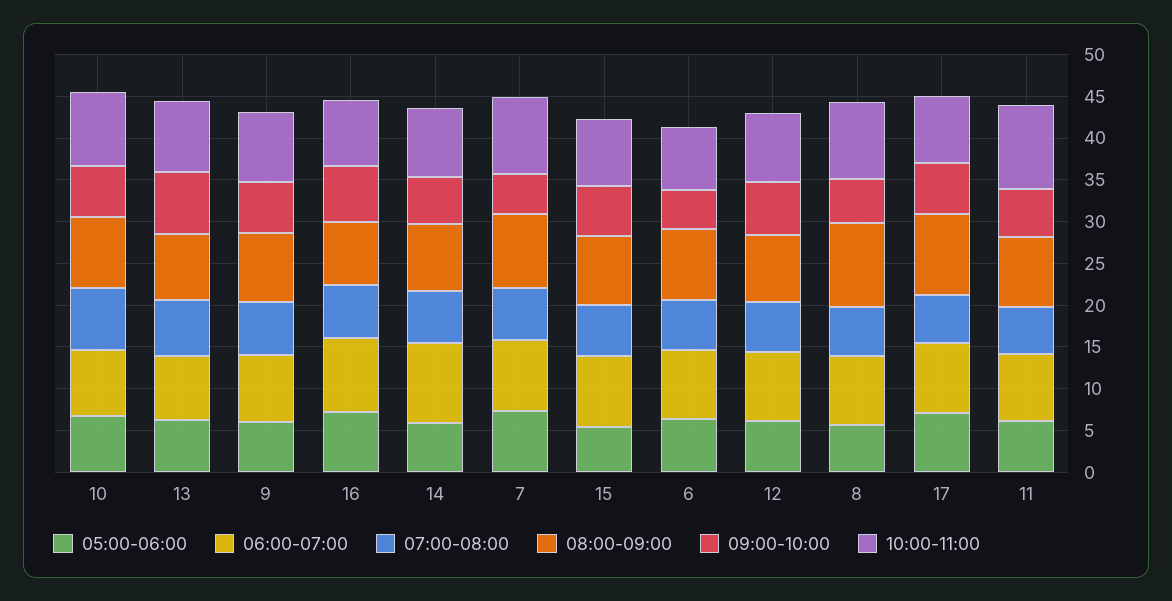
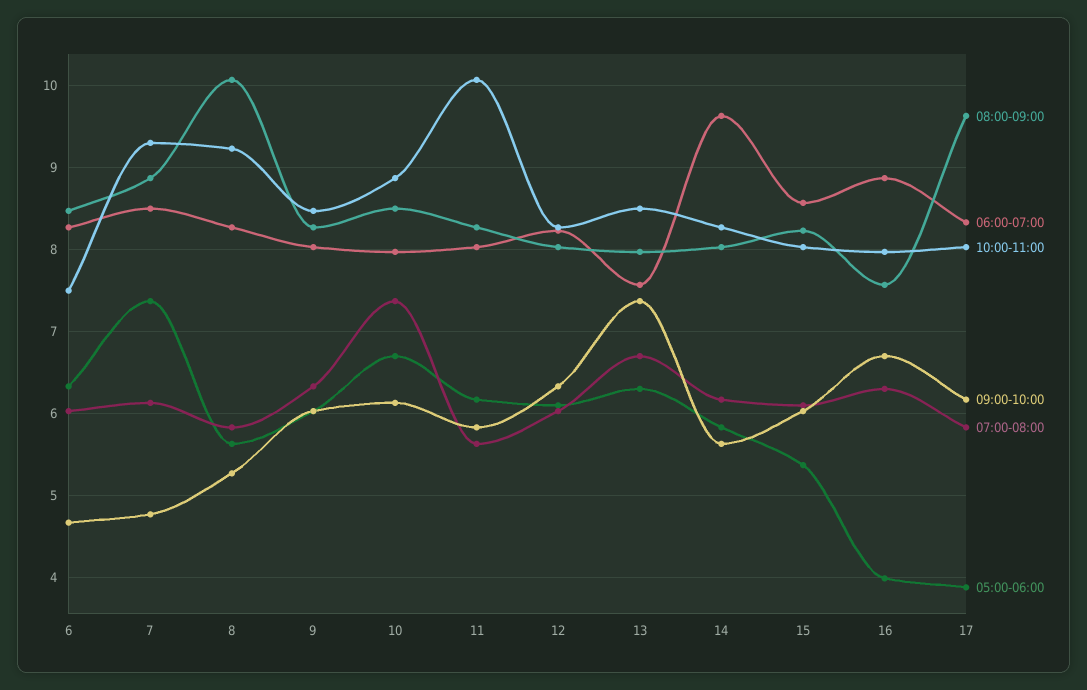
  {
    "05:00-06:00": {
      "10": 6.7,
      "13": 6.3,
      "9": 6,
-     "16": 7,
+     "16": 4,
      "14": 5.8,
      "7": 7.4,
      "15": 5.4,
      "6": 6.3,
      "12": 6.1,
      "8": 5.6,
-     "17": 7,
+     "17": 3.9,
      "11": 6.2
    },
    "06:00-07:00": {
      "10": 8,
      "13": 7.6,
      "9": 8,
      "16": 8.9,
      "14": 9.6,
      "7": 8.5,
      "15": 8.6,
      "6": 8.3,
      "12": 8.2,
      "8": 8.3,
      "17": 8.3,
      "11": 8
    },
    "07:00-08:00": {
      "10": 7.4,
      "13": 6.7,
      "9": 6.3,
      "16": 6.3,
      "14": 6.2,
      "7": 6.1,
      "15": 6.1,
      "6": 6,
      "12": 6,
      "8": 5.8,
      "17": 5.8,
      "11": 5.6
    },
    "08:00-09:00": {
      "10": 8.5,
      "13": 8,
      "9": 8.3,
      "16": 7.6,
      "14": 8,
      "7": 8.9,
      "15": 8.2,
      "6": 8.5,
      "12": 8,
      "8": 10.1,
      "17": 9.6,
      "11": 8.3
    },
    "09:00-10:00": {
      "10": 6.1,
      "13": 7.4,
      "9": 6,
      "16": 6.7,
      "14": 5.6,
      "7": 4.8,
      "15": 6,
      "6": 4.7,
      "12": 6.3,
      "8": 5.3,
      "17": 6.2,
      "11": 5.8
    },
    "10:00-11:00": {
      "10": 8.9,
      "13": 8.5,
      "9": 8.5,
      "16": 8,
      "14": 8.3,
      "7": 9.3,
      "15": 8,
      "6": 7.5,
      "12": 8.3,
      "8": 9.2,
      "17": 8,
      "11": 10.1
    }
  }

